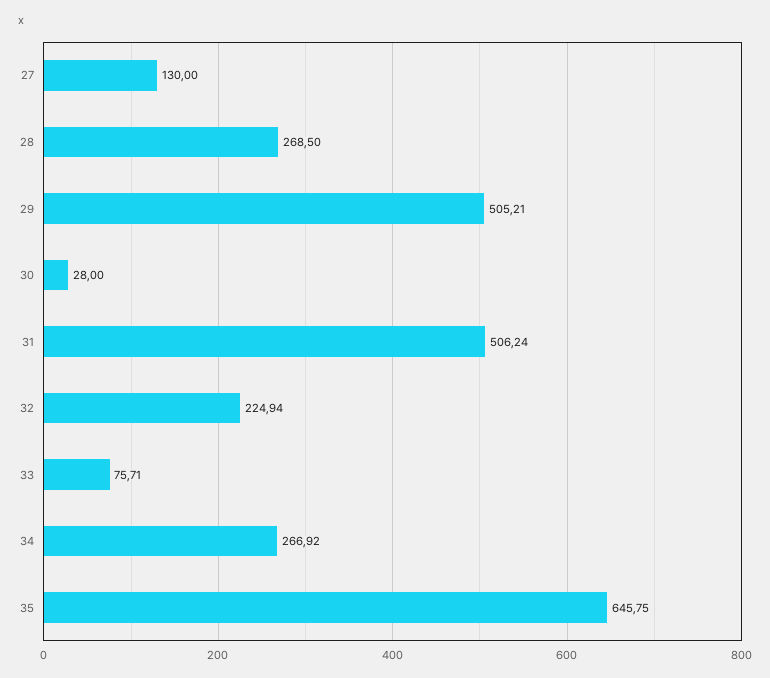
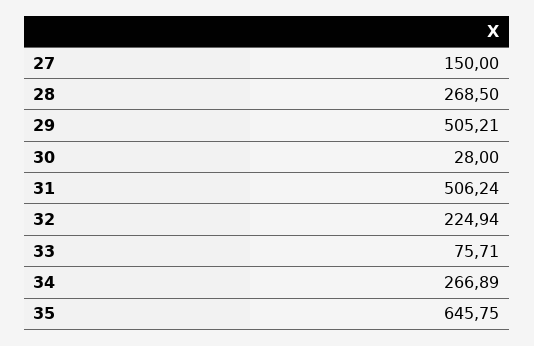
  {
-   "27": 130,
+   "27": 150,
    "28": 268.5,
    "29": 505.21,
    "30": 28,
    "31": 506.24,
    "32": 224.94,
    "33": 75.71,
-   "34": 266.92,
+   "34": 266.89,
    "35": 645.75
  }

